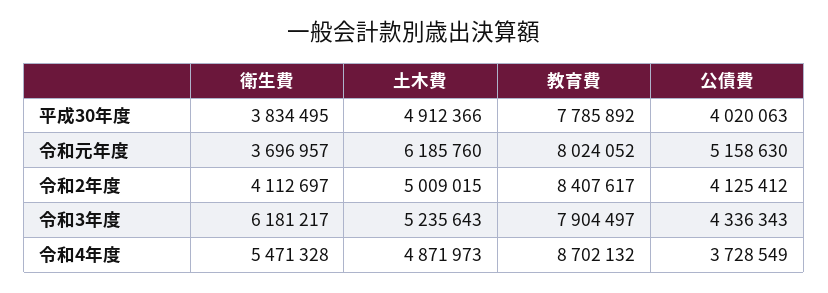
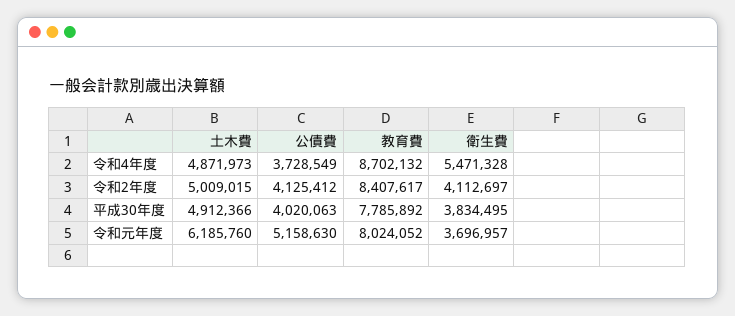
  {
    "衛生費": {
      "平成30年度": 3834495,
      "令和元年度": 3696957,
      "令和2年度": 4112697,
-     "令和3年度": 6181217,
      "令和4年度": 5471328
    },
    "土木費": {
      "平成30年度": 4912366,
      "令和元年度": 6185760,
      "令和2年度": 5009015,
-     "令和3年度": 5235643,
      "令和4年度": 4871973
    },
    "教育費": {
      "平成30年度": 7785892,
      "令和元年度": 8024052,
      "令和2年度": 8407617,
-     "令和3年度": 7904497,
      "令和4年度": 8702132
    },
    "公債費": {
      "平成30年度": 4020063,
      "令和元年度": 5158630,
      "令和2年度": 4125412,
-     "令和3年度": 4336343,
      "令和4年度": 3728549
    }
  }

